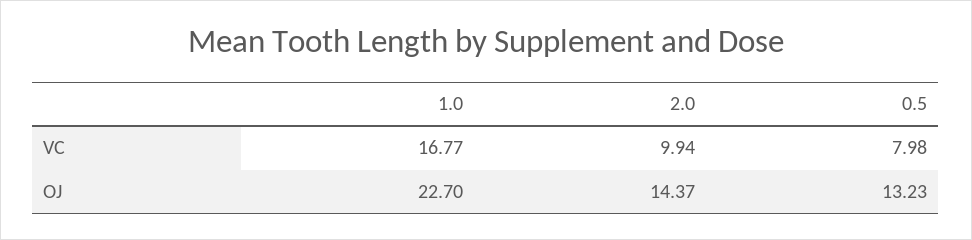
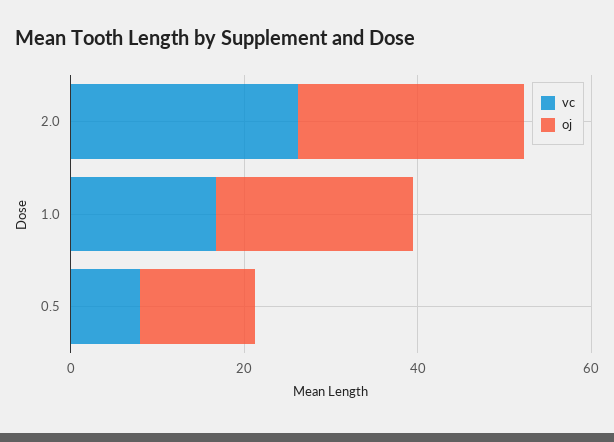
  {
    "VC": {
      "1.0": 16.77,
-     "2.0": 9.94,
+     "2.0": 25,
      "0.5": 7.98
    },
    "OJ": {
      "1.0": 22.7,
-     "2.0": 14.37,
+     "2.0": 25,
      "0.5": 13.23
    }
  }

